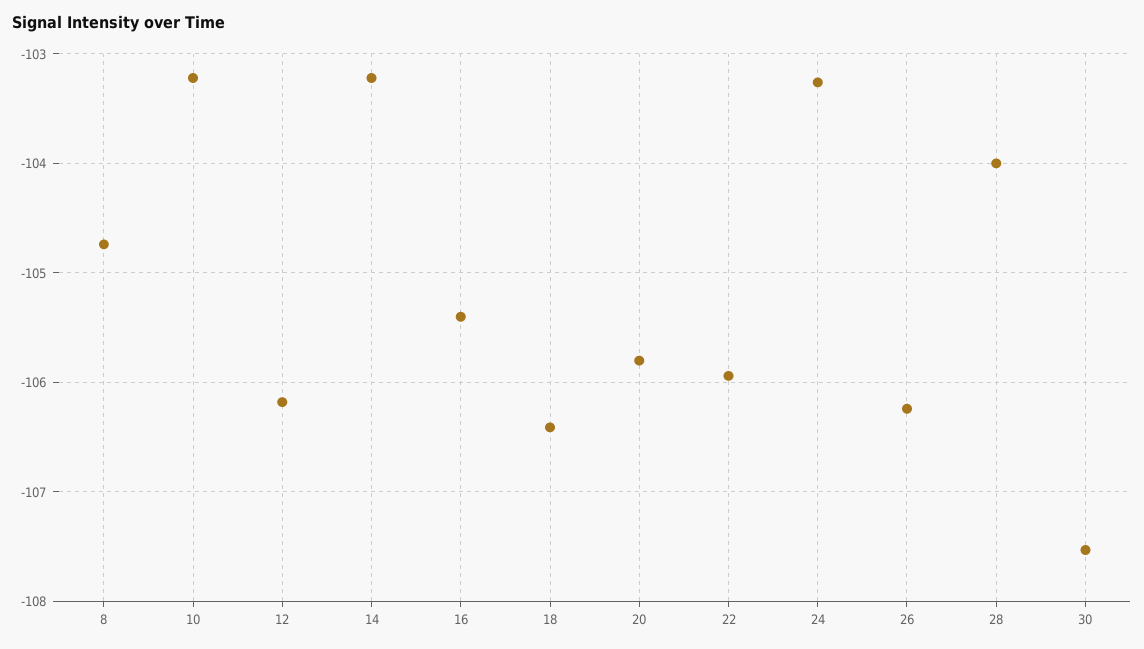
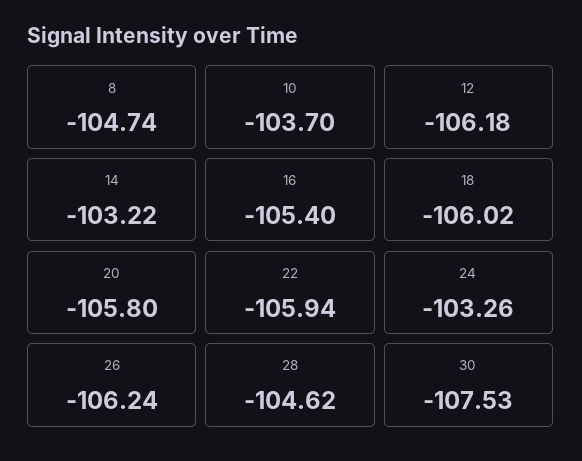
  {
    "8": -104.74,
-   "10": -103.2,
+   "10": -103.7,
    "12": -106.18,
    "14": -103.22,
    "16": -105.4,
-   "18": -106.4,
+   "18": -106.02,
    "20": -105.8,
    "22": -105.94,
    "24": -103.26,
    "26": -106.24,
-   "28": -104,
+   "28": -104.62,
    "30": -107.53
  }

